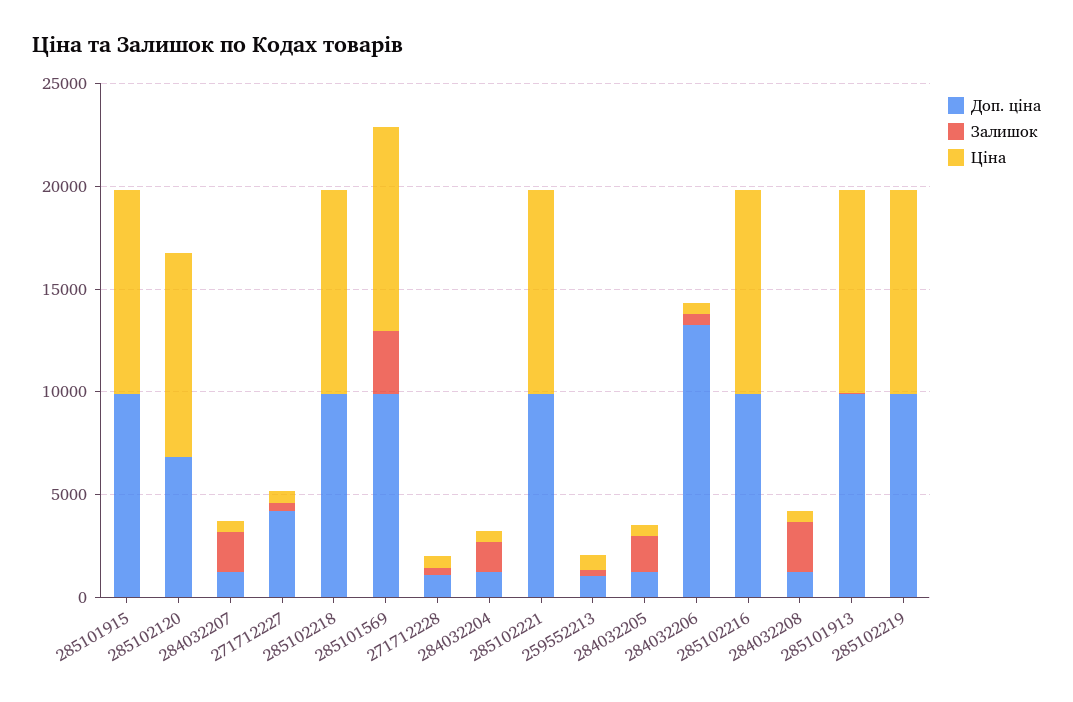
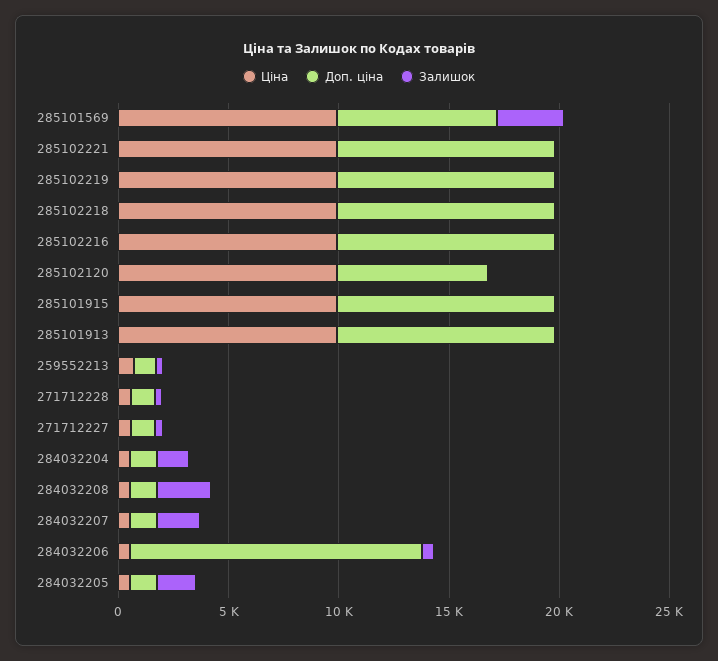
  {
    "Доп. ціна": {
      "285101915": 10000,
      "285102120": 7000,
      "284032207": 1000,
-     "271712227": 4000,
+     "271712227": 1000,
      "285102218": 10000,
-     "285101569": 10000,
+     "285101569": 7000,
      "271712228": 1000,
      "284032204": 1000,
      "285102221": 10000,
      "259552213": 1000,
      "284032205": 1000,
      "284032206": 13000,
      "285102216": 10000,
      "284032208": 1000,
      "285101913": 10000,
      "285102219": 10000
    },
    "Залишок": {
      "285101915": 0,
      "285102120": 0,
      "284032207": 2000,
      "271712227": 0,
      "285102218": 0,
      "285101569": 3000,
      "271712228": 0,
      "284032204": 1000,
      "285102221": 0,
      "259552213": 0,
      "284032205": 2000,
      "284032206": 1000,
      "285102216": 0,
      "284032208": 2000,
      "285101913": 0,
      "285102219": 0
    },
    "Ціна": {
      "285101915": 10000,
      "285102120": 10000,
      "284032207": 1000,
      "271712227": 1000,
      "285102218": 10000,
      "285101569": 10000,
      "271712228": 1000,
      "284032204": 1000,
      "285102221": 10000,
      "259552213": 1000,
      "284032205": 1000,
      "284032206": 1000,
      "285102216": 10000,
      "284032208": 1000,
      "285101913": 10000,
      "285102219": 10000
    }
  }

